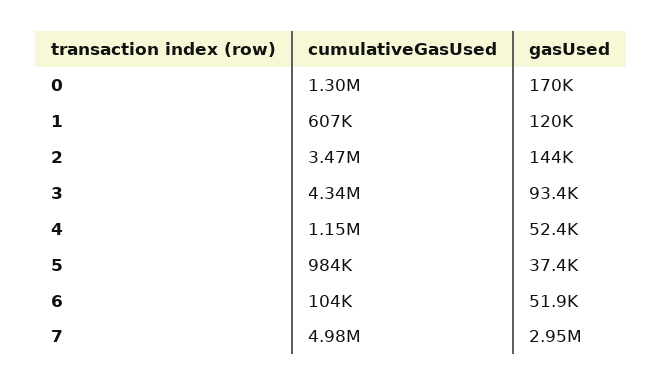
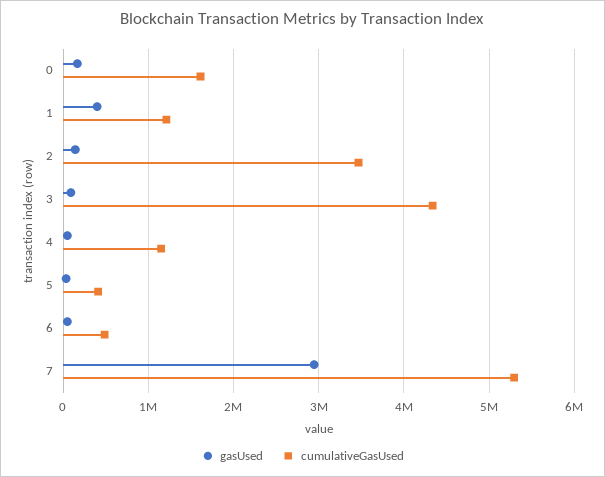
  {
    "cumulativeGasUsed": {
-     "0": 1300000,
+     "0": 1600000,
-     "1": 607000,
+     "1": 1200000,
      "2": 3470000,
      "3": 4340000,
      "4": 1150000,
-     "5": 984000,
+     "5": 400000,
-     "6": 104000,
+     "6": 500000,
-     "7": 4980000
+     "7": 5300000
    },
    "gasUsed": {
      "0": 170000,
-     "1": 120000,
+     "1": 400000,
      "2": 144000,
      "3": 93400,
      "4": 52400,
      "5": 37400,
      "6": 51900,
      "7": 2950000
    }
  }

